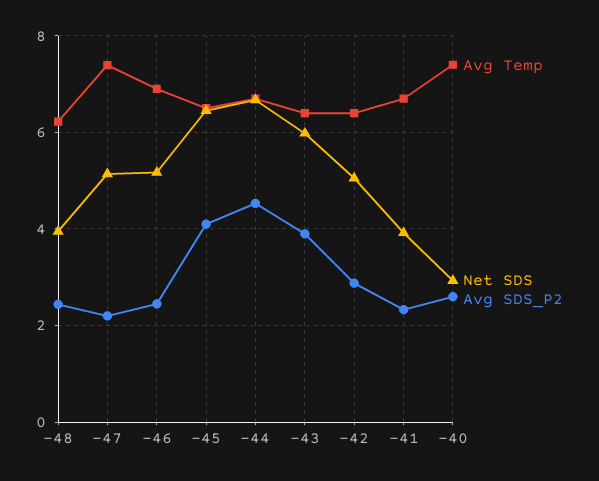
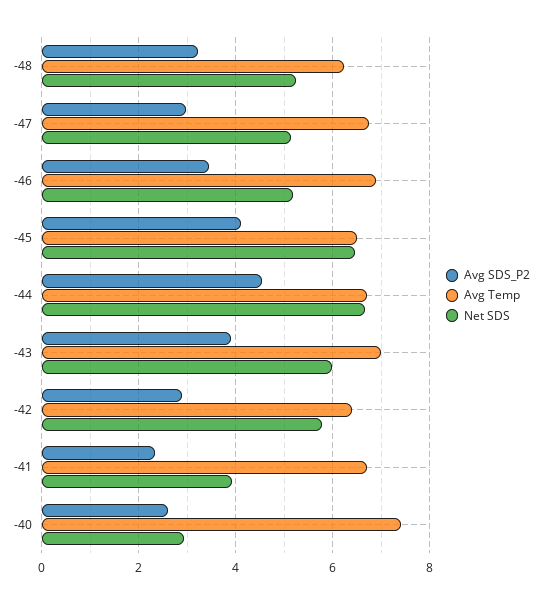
  {
    "Avg Temp": {
      "-48": 6.2,
-     "-47": 7.4,
+     "-47": 6.8,
      "-46": 7,
      "-45": 6.6,
      "-44": 6.8,
-     "-43": 6.4,
+     "-43": 7,
      "-42": 6.4,
      "-41": 6.8,
      "-40": 7.4
    },
    "Net SDS": {
-     "-48": 4,
+     "-48": 5.2,
      "-47": 5.2,
      "-46": 5.2,
      "-45": 6.4,
      "-44": 6.6,
      "-43": 6,
-     "-42": 5,
+     "-42": 5.8,
      "-41": 4,
      "-40": 3
    },
    "Avg SDS_P2": {
-     "-48": 2.4,
+     "-48": 3.2,
-     "-47": 2.2,
+     "-47": 3,
-     "-46": 2.4,
+     "-46": 3.4,
      "-45": 4.2,
      "-44": 4.6,
      "-43": 4,
      "-42": 2.8,
      "-41": 2.4,
      "-40": 2.6
    }
  }

